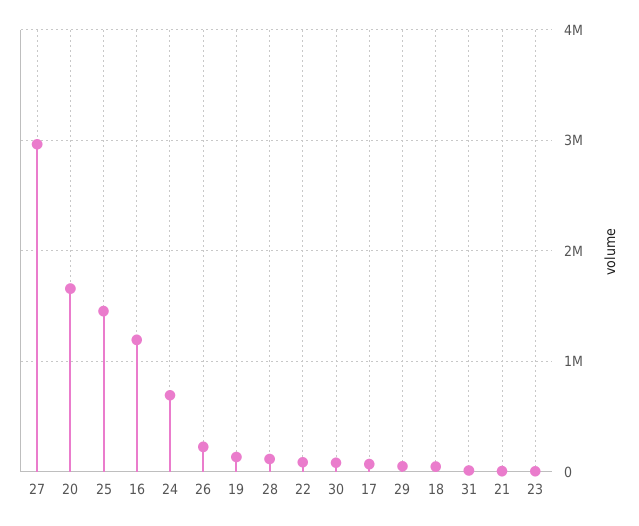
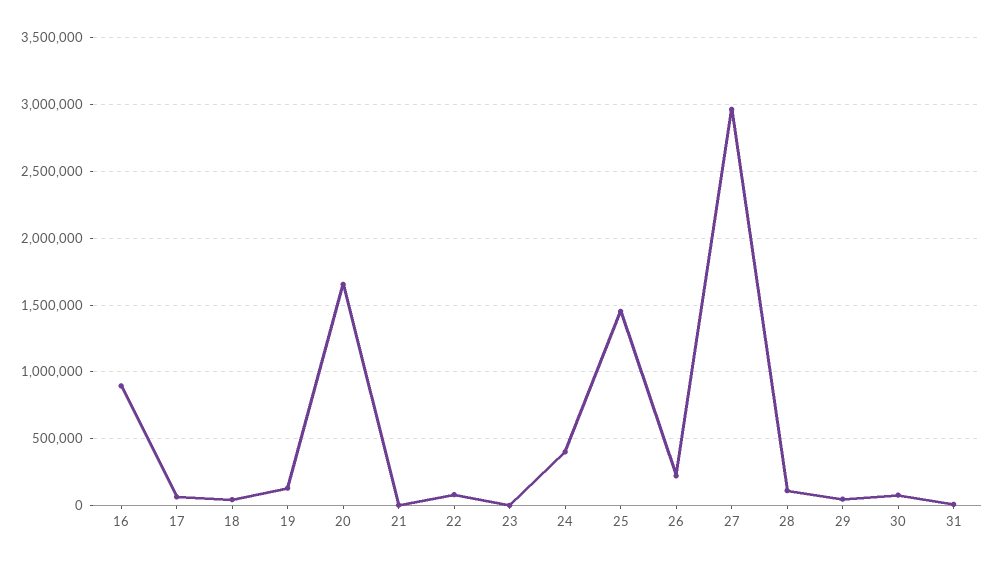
  {
    "27": 2950000,
    "20": 1650000,
    "25": 1450000,
-   "16": 1200000,
+   "16": 900000,
-   "24": 700000,
+   "24": 400000,
    "26": 200000,
    "19": 150000,
    "28": 100000,
    "22": 100000,
    "30": 100000,
    "17": 50000,
    "29": 50000,
    "18": 50000,
    "31": 0,
    "21": 0,
    "23": 0
  }

